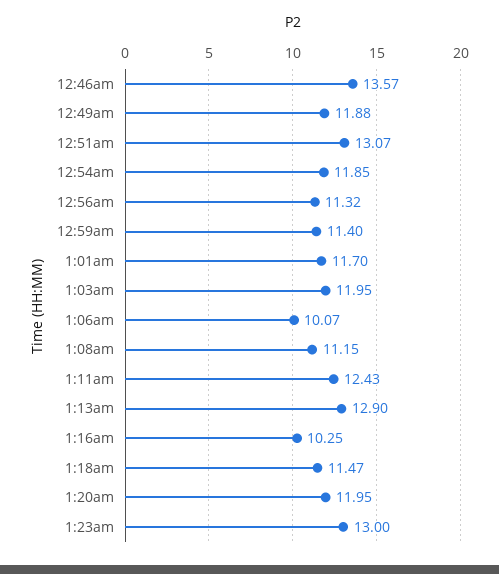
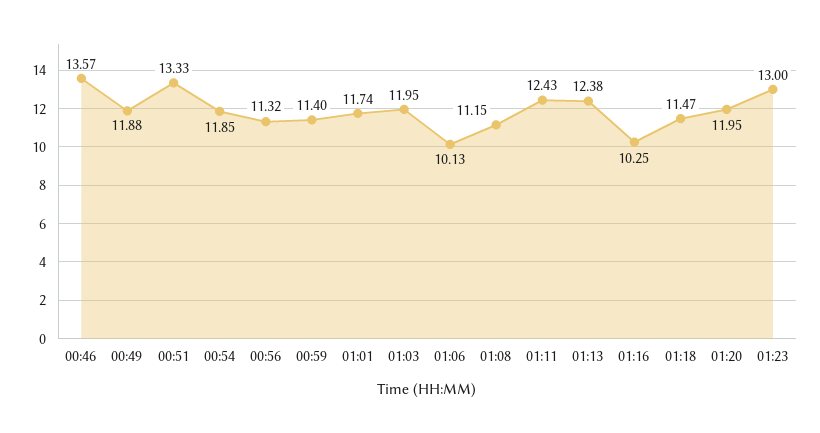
  {
    "12:46am": 13.57,
    "12:49am": 11.88,
-   "12:51am": 13.07,
+   "12:51am": 13.33,
    "12:54am": 11.85,
    "12:56am": 11.32,
    "12:59am": 11.4,
-   "1:01am": 11.7,
+   "1:01am": 11.74,
    "1:03am": 11.95,
-   "1:06am": 10.07,
+   "1:06am": 10.13,
    "1:08am": 11.15,
    "1:11am": 12.43,
-   "1:13am": 12.9,
+   "1:13am": 12.38,
    "1:16am": 10.25,
    "1:18am": 11.47,
    "1:20am": 11.95,
    "1:23am": 13
  }

